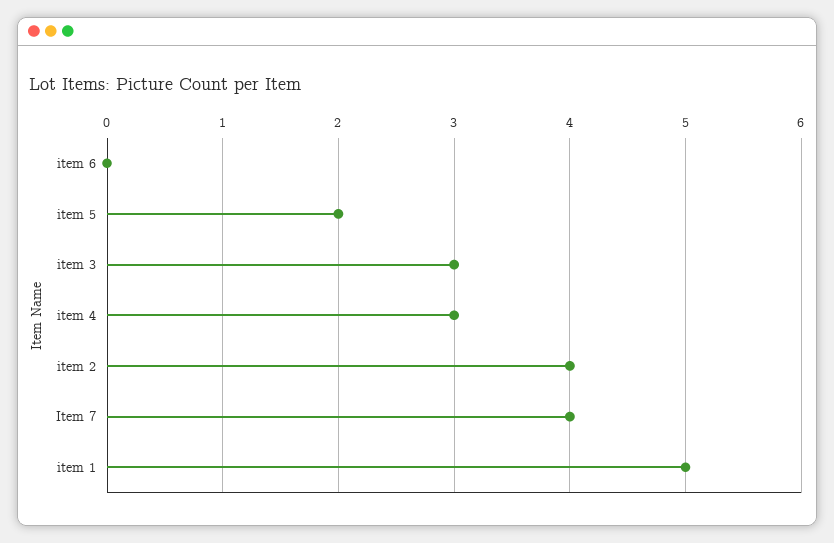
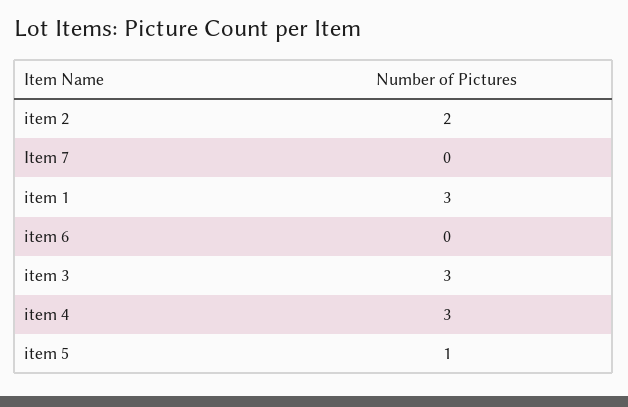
  {
    "item 6": 0,
-   "item 5": 2,
+   "item 5": 1,
    "item 3": 3,
    "item 4": 3,
-   "item 2": 4,
+   "item 2": 2,
-   "Item 7": 4,
+   "Item 7": 0,
-   "item 1": 5
+   "item 1": 3
  }

